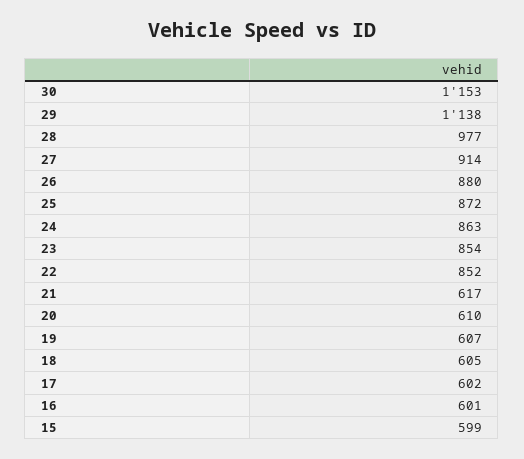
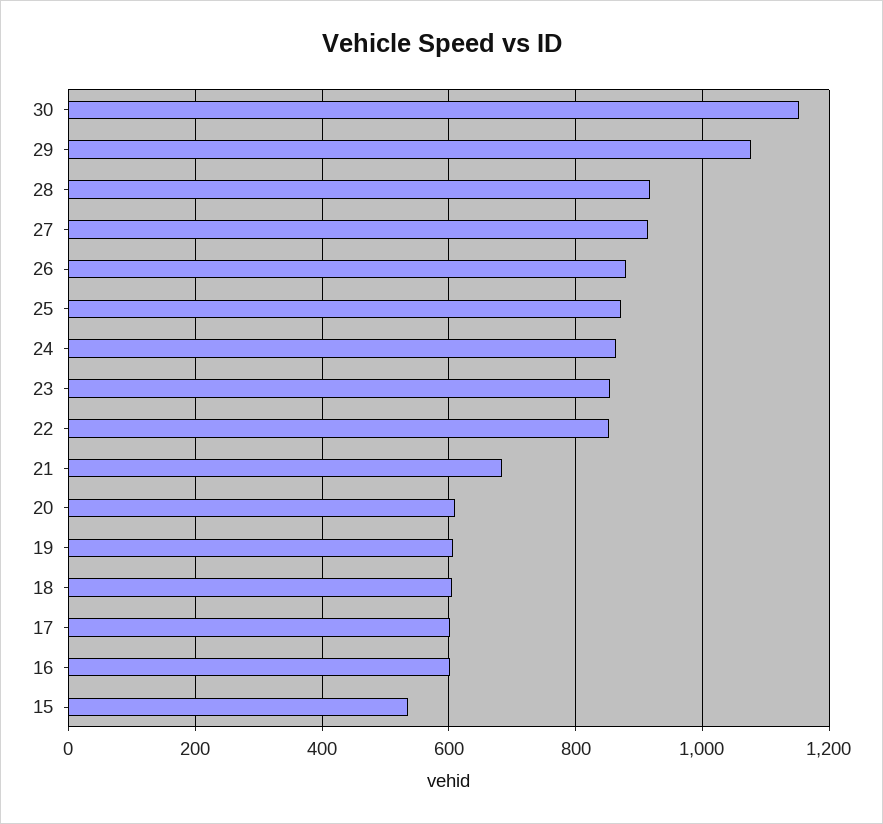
  {
    "30": 1153,
-   "29": 1138,
+   "29": 1080,
-   "28": 977,
+   "28": 920,
    "27": 914,
    "26": 880,
    "25": 872,
    "24": 863,
    "23": 854,
    "22": 852,
-   "21": 617,
+   "21": 680,
    "20": 610,
    "19": 607,
    "18": 605,
    "17": 602,
    "16": 601,
-   "15": 599
+   "15": 540
  }

